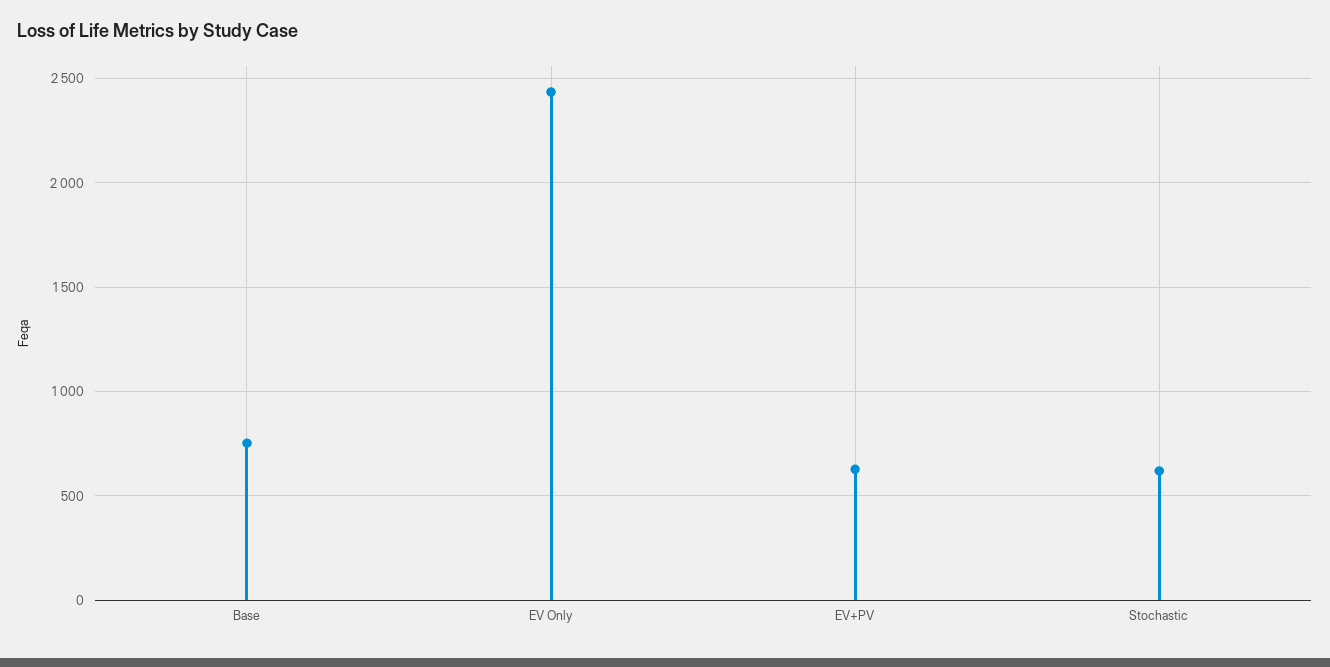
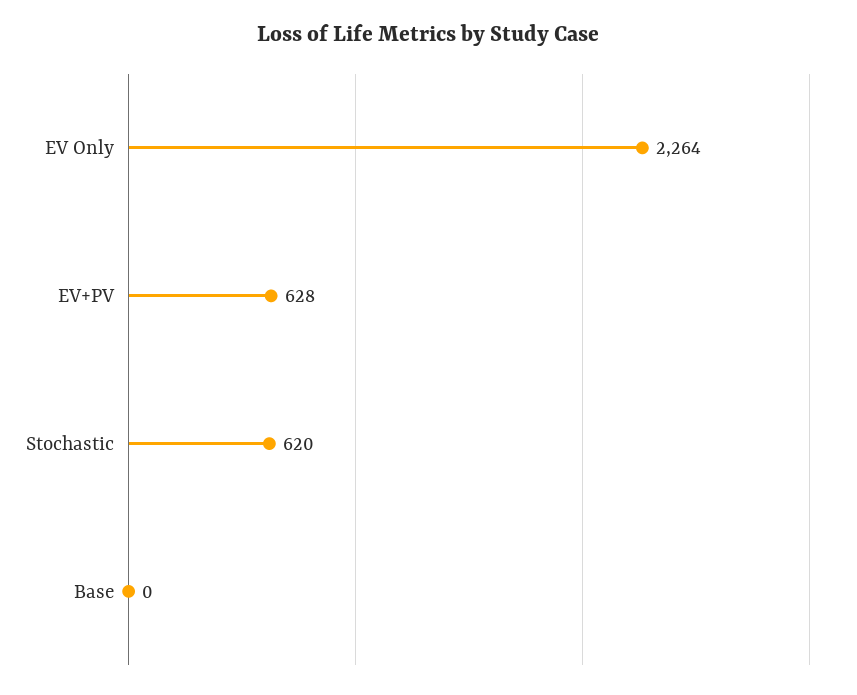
  {
-   "Base": 750,
+   "Base": 0,
-   "EV Only": 2450,
+   "EV Only": 2264,
    "EV+PV": 628,
    "Stochastic": 620
  }

